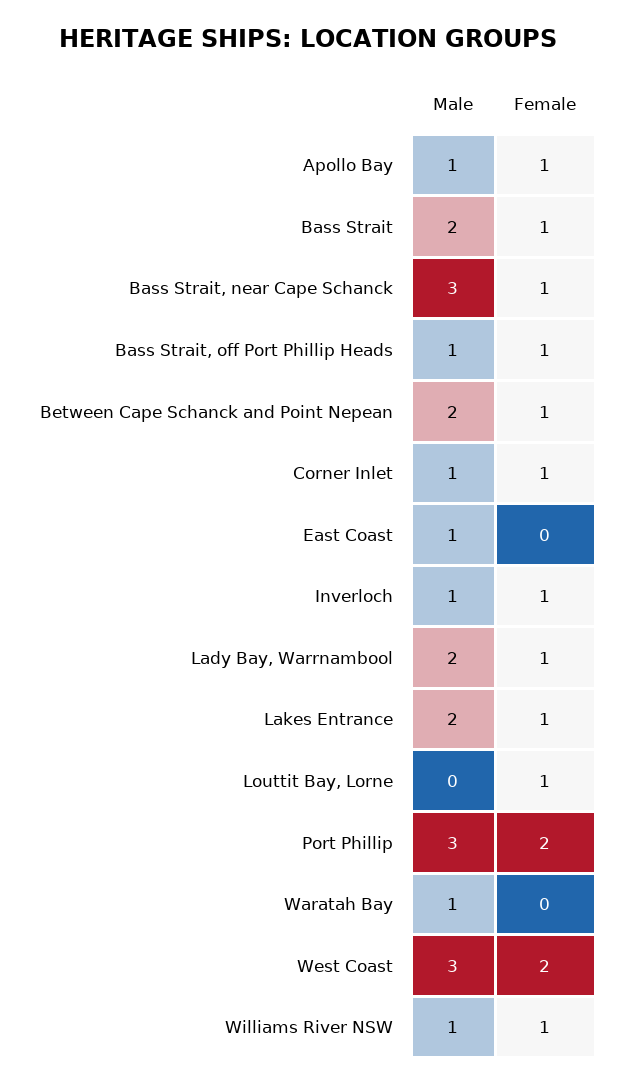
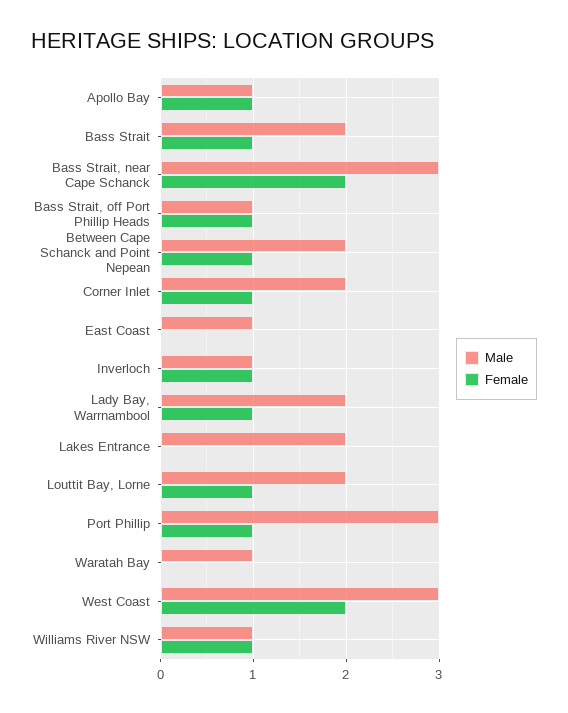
  {
    "Male": {
      "Apollo Bay": 1,
      "Bass Strait": 2,
      "Bass Strait, near Cape Schanck": 3,
      "Bass Strait, off Port Phillip Heads": 1,
      "Between Cape Schanck and Point Nepean": 2,
-     "Corner Inlet": 1,
+     "Corner Inlet": 2,
      "East Coast": 1,
      "Inverloch": 1,
      "Lady Bay, Warrnambool": 2,
      "Lakes Entrance": 2,
-     "Louttit Bay, Lorne": 0,
+     "Louttit Bay, Lorne": 2,
      "Port Phillip": 3,
      "Waratah Bay": 1,
      "West Coast": 3,
      "Williams River NSW": 1
    },
    "Female": {
      "Apollo Bay": 1,
      "Bass Strait": 1,
-     "Bass Strait, near Cape Schanck": 1,
+     "Bass Strait, near Cape Schanck": 2,
      "Bass Strait, off Port Phillip Heads": 1,
      "Between Cape Schanck and Point Nepean": 1,
      "Corner Inlet": 1,
      "East Coast": 0,
      "Inverloch": 1,
      "Lady Bay, Warrnambool": 1,
-     "Lakes Entrance": 1,
+     "Lakes Entrance": 0,
      "Louttit Bay, Lorne": 1,
-     "Port Phillip": 2,
+     "Port Phillip": 1,
      "Waratah Bay": 0,
      "West Coast": 2,
      "Williams River NSW": 1
    }
  }

